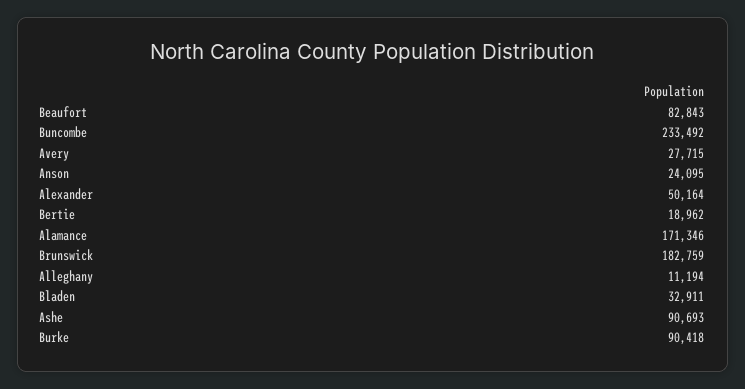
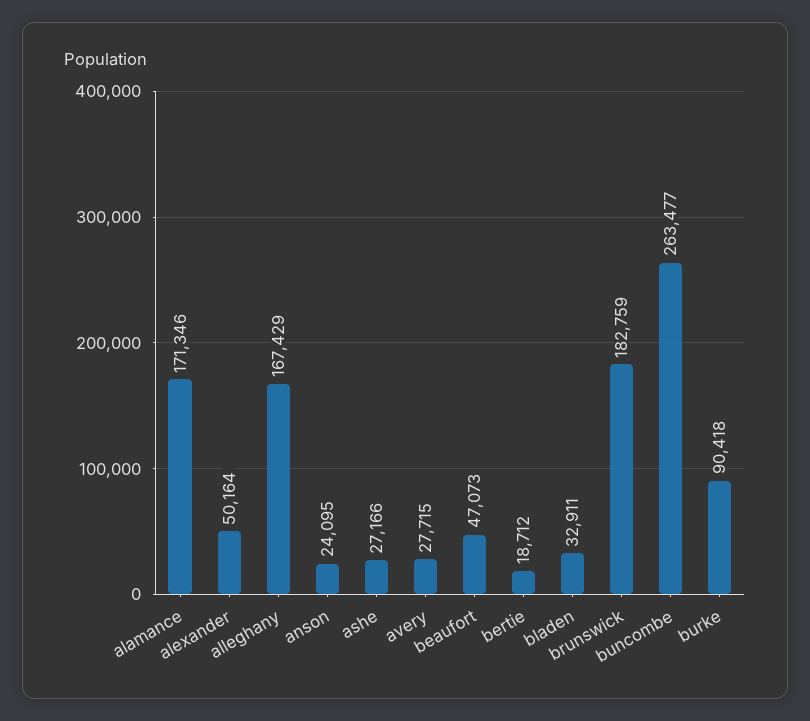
  {
-   "Beaufort": 82843,
+   "Beaufort": 47073,
-   "Buncombe": 233492,
+   "Buncombe": 263477,
    "Avery": 27715,
    "Anson": 24095,
    "Alexander": 50164,
-   "Bertie": 18962,
+   "Bertie": 18712,
    "Alamance": 171346,
    "Brunswick": 182759,
-   "Alleghany": 11194,
+   "Alleghany": 167429,
    "Bladen": 32911,
-   "Ashe": 90693,
+   "Ashe": 27166,
    "Burke": 90418
  }

